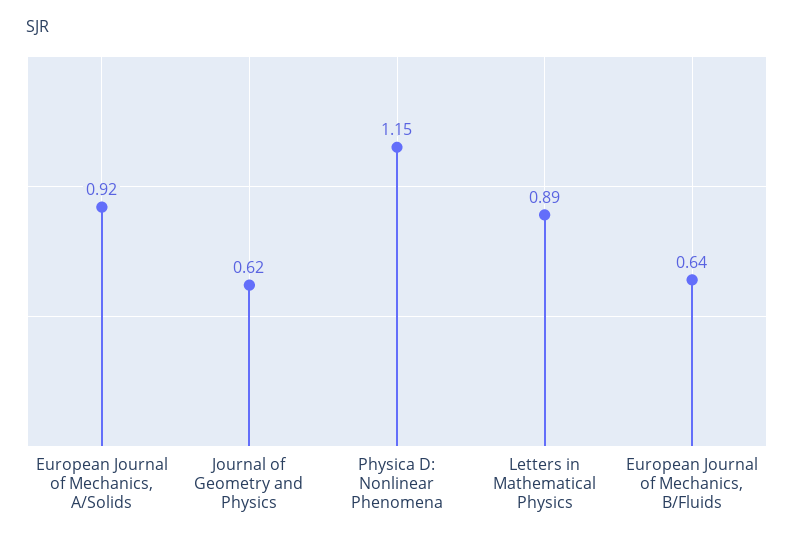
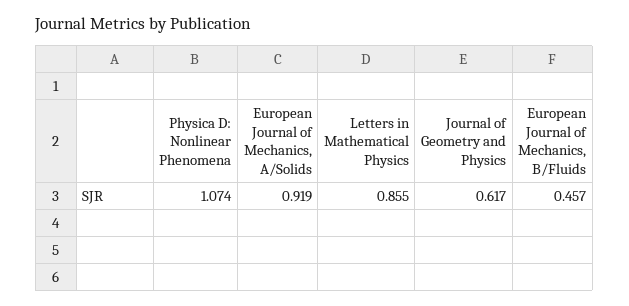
  {
    "European Journal of Mechanics, A/Solids": 0.919,
    "Journal of Geometry and Physics": 0.617,
-   "Physica D: Nonlinear Phenomena": 1.15,
+   "Physica D: Nonlinear Phenomena": 1.074,
-   "Letters in Mathematical Physics": 0.89,
+   "Letters in Mathematical Physics": 0.855,
-   "European Journal of Mechanics, B/Fluids": 0.64
+   "European Journal of Mechanics, B/Fluids": 0.457
  }

